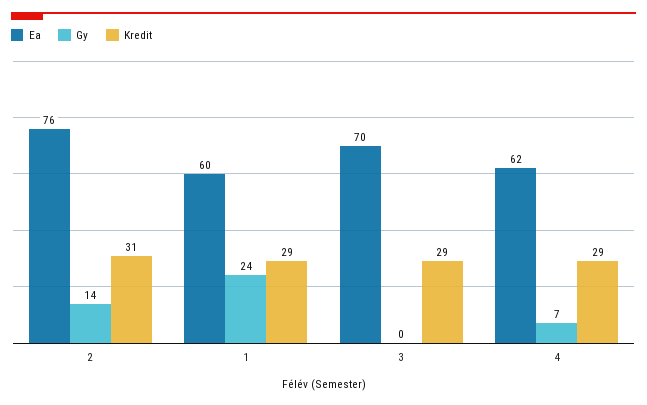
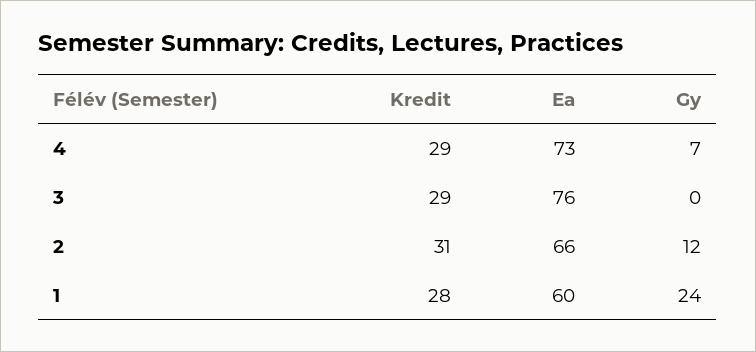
  {
    "Ea": {
-     "2": 76,
+     "2": 66,
      "1": 60,
-     "3": 70,
+     "3": 76,
-     "4": 62
+     "4": 73
    },
    "Gy": {
-     "2": 14,
+     "2": 12,
      "1": 24,
      "3": 0,
      "4": 7
    },
    "Kredit": {
      "2": 31,
-     "1": 29,
+     "1": 28,
      "3": 29,
      "4": 29
    }
  }

